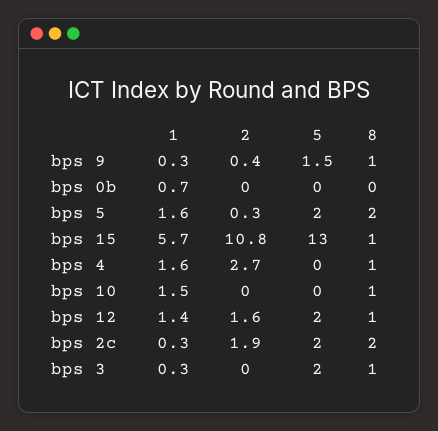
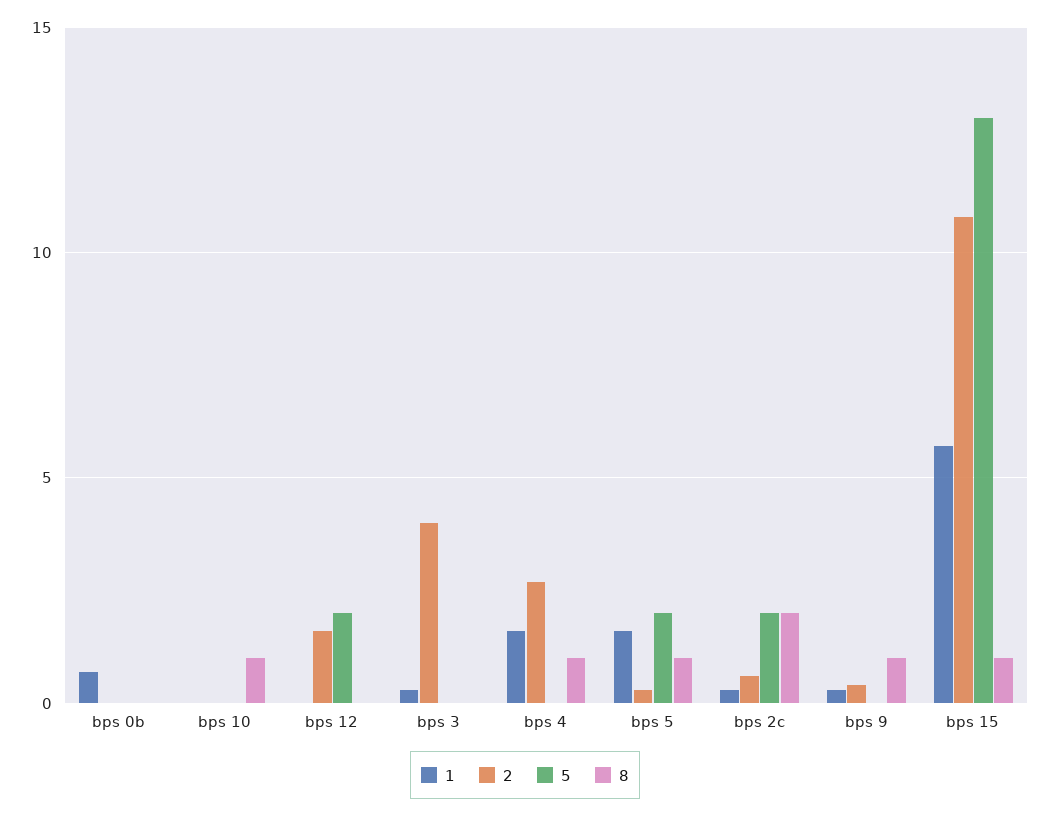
  {
    "1": {
      "bps 9": 0.3,
      "bps 0b": 0.7,
      "bps 5": 1.6,
      "bps 15": 5.7,
      "bps 4": 1.6,
-     "bps 10": 1.5,
+     "bps 10": 0,
-     "bps 12": 1.4,
+     "bps 12": 0,
      "bps 2c": 0.3,
      "bps 3": 0.3
    },
    "2": {
      "bps 9": 0.4,
      "bps 0b": 0,
      "bps 5": 0.3,
      "bps 15": 10.8,
      "bps 4": 2.7,
      "bps 10": 0,
      "bps 12": 1.6,
-     "bps 2c": 1.9,
+     "bps 2c": 0.5,
-     "bps 3": 0
+     "bps 3": 4
    },
    "5": {
-     "bps 9": 1.5,
+     "bps 9": 0,
      "bps 0b": 0,
      "bps 5": 2,
      "bps 15": 13,
      "bps 4": 0,
      "bps 10": 0,
      "bps 12": 2,
      "bps 2c": 2,
-     "bps 3": 2
+     "bps 3": 0
    },
    "8": {
      "bps 9": 1,
      "bps 0b": 0,
-     "bps 5": 2,
+     "bps 5": 1,
      "bps 15": 1,
      "bps 4": 1,
      "bps 10": 1,
-     "bps 12": 1,
+     "bps 12": 0,
      "bps 2c": 2,
-     "bps 3": 1
+     "bps 3": 0
    }
  }

